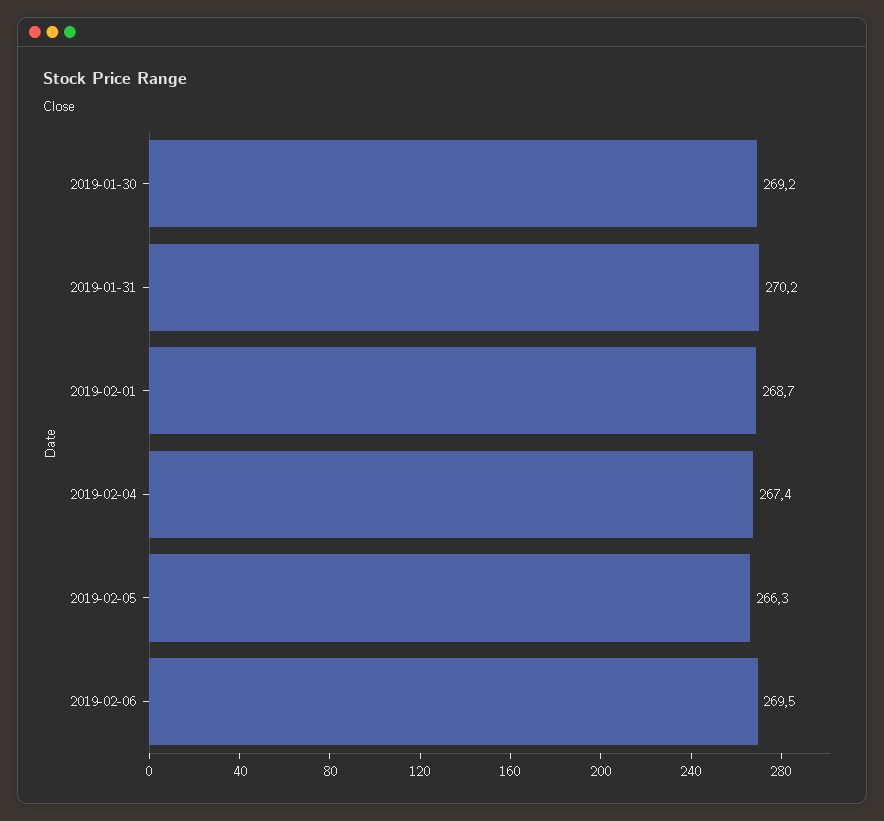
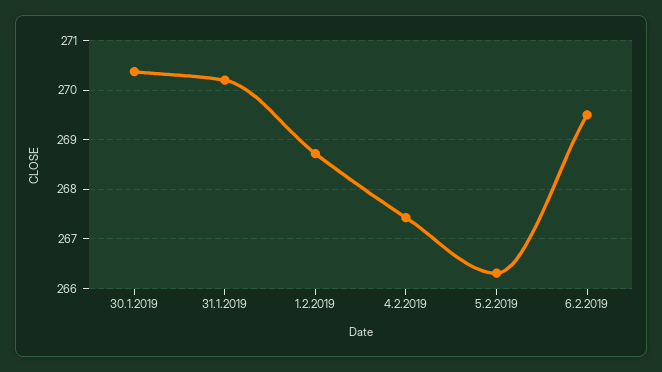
  {
-   "2019-01-30": 269.2,
+   "2019-01-30": 270.4,
    "2019-01-31": 270.2,
    "2019-02-01": 268.7,
    "2019-02-04": 267.4,
    "2019-02-05": 266.3,
    "2019-02-06": 269.5
  }

